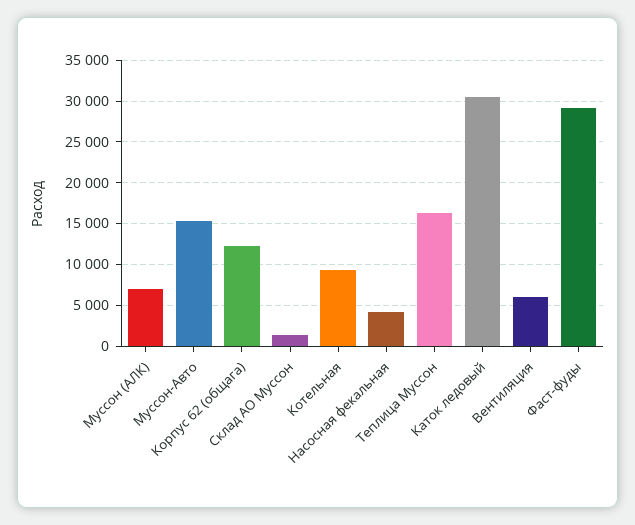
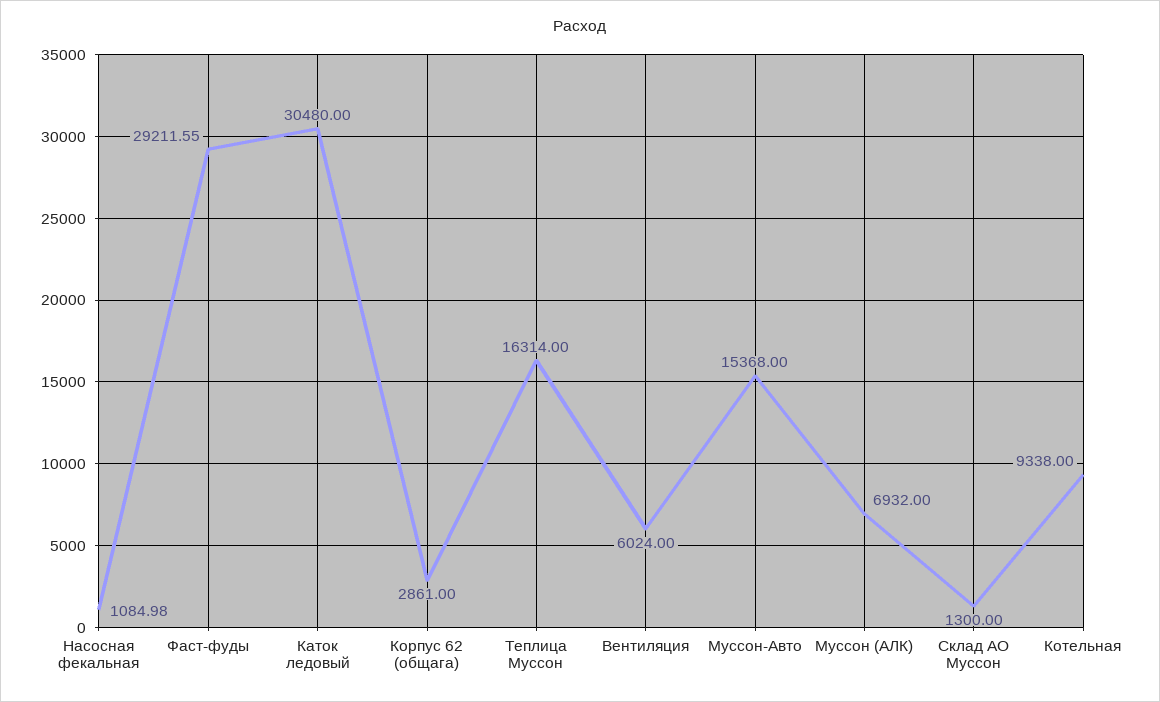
  {
    "Муссон (АЛК)": 6932,
    "Муссон-Авто": 15368,
-   "Корпус 62 (общага)": 12000,
+   "Корпус 62 (общага)": 2861,
    "Склад АО Муссон": 1300,
    "Котельная": 9338,
-   "Насосная фекальная": 4000,
+   "Насосная фекальная": 1084.98,
    "Теплица Муссон": 16314,
    "Каток ледовый": 30480,
    "Вентиляция": 6024,
    "Фаст-фуды": 29211.55
  }

